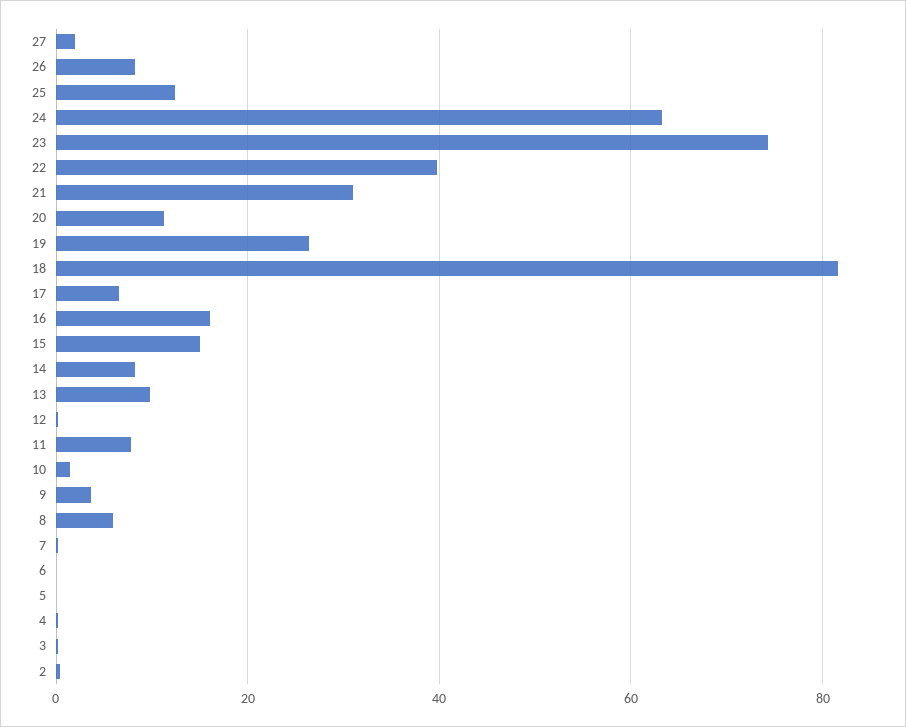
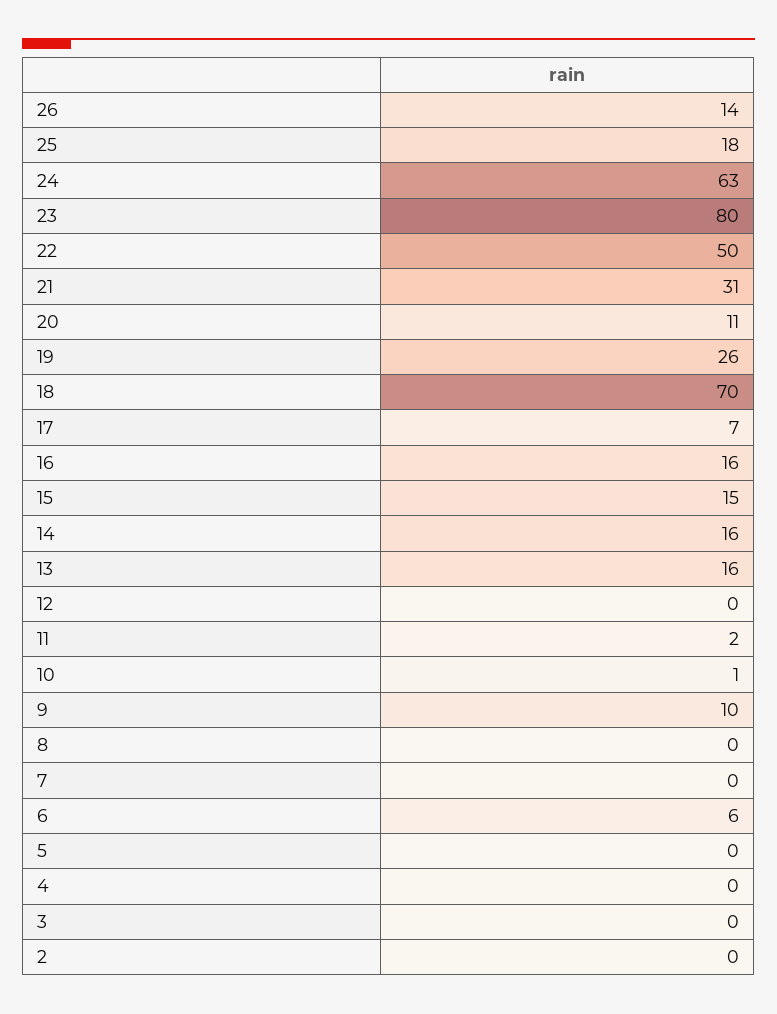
  {
-   "27": 2,
-   "26": 8,
+   "26": 14,
-   "25": 12,
+   "25": 18,
    "24": 63,
-   "23": 74,
+   "23": 80,
-   "22": 40,
+   "22": 50,
    "21": 31,
    "20": 11,
    "19": 26,
-   "18": 82,
+   "18": 70,
    "17": 7,
    "16": 16,
    "15": 15,
-   "14": 8,
+   "14": 16,
-   "13": 10,
+   "13": 16,
    "12": 0,
-   "11": 8,
+   "11": 2,
    "10": 1,
-   "9": 4,
+   "9": 10,
-   "8": 6,
+   "8": 0,
    "7": 0,
-   "6": 0,
+   "6": 6,
    "5": 0,
    "4": 0,
    "3": 0,
    "2": 0
  }

